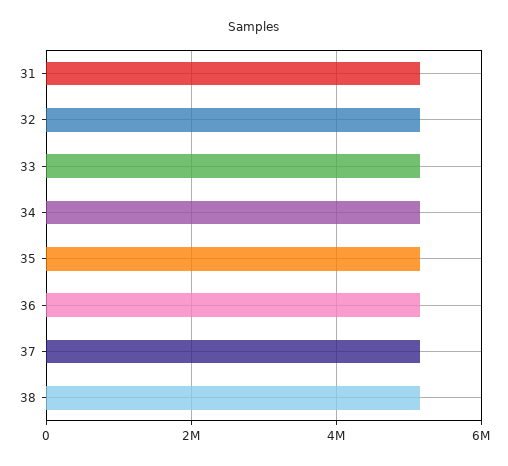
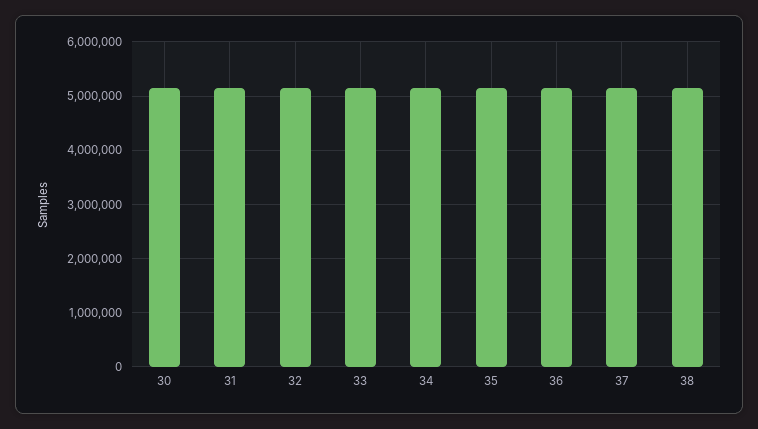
  {
    "31": 5200000,
    "32": 5200000,
    "33": 5200000,
    "34": 5200000,
    "35": 5200000,
    "36": 5200000,
    "37": 5200000,
-   "38": 5200000
+   "38": 5200000,
+   "30": 5200000
  }

